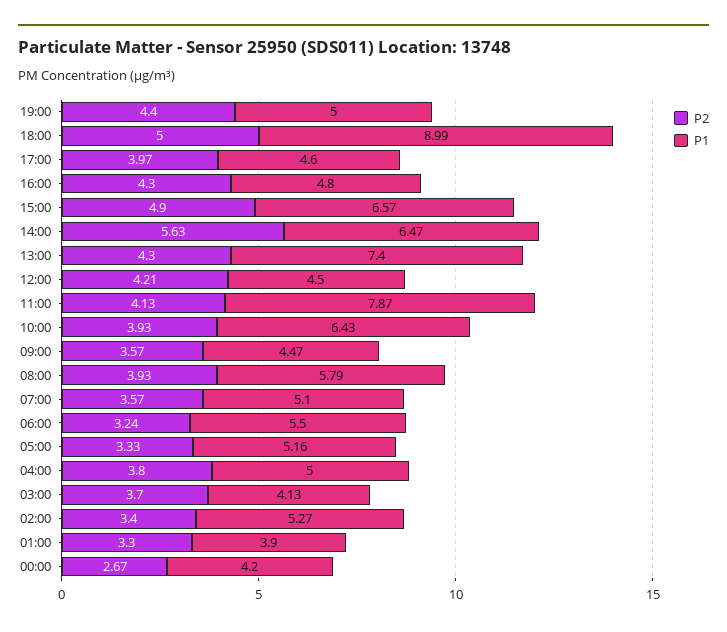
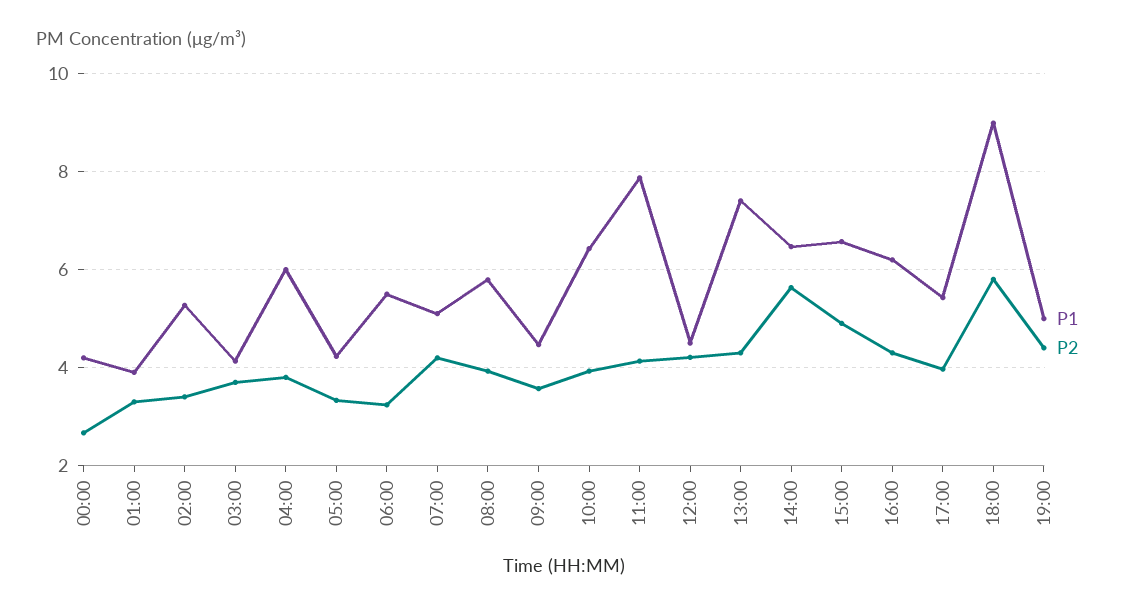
  {
    "P2": {
      "19:00": 4.4,
-     "18:00": 5,
+     "18:00": 5.8,
      "17:00": 3.97,
      "16:00": 4.3,
      "15:00": 4.9,
      "14:00": 5.63,
      "13:00": 4.3,
      "12:00": 4.21,
      "11:00": 4.13,
      "10:00": 3.93,
      "09:00": 3.57,
      "08:00": 3.93,
-     "07:00": 3.57,
+     "07:00": 4.2,
      "06:00": 3.24,
      "05:00": 3.33,
      "04:00": 3.8,
      "03:00": 3.7,
      "02:00": 3.4,
      "01:00": 3.3,
      "00:00": 2.67
    },
    "P1": {
      "19:00": 5,
      "18:00": 8.99,
-     "17:00": 4.6,
+     "17:00": 5.4,
-     "16:00": 4.8,
+     "16:00": 6.2,
      "15:00": 6.57,
      "14:00": 6.47,
      "13:00": 7.4,
      "12:00": 4.5,
      "11:00": 7.87,
      "10:00": 6.43,
      "09:00": 4.47,
      "08:00": 5.79,
      "07:00": 5.1,
      "06:00": 5.5,
-     "05:00": 5.16,
+     "05:00": 4.2,
-     "04:00": 5,
+     "04:00": 6,
      "03:00": 4.13,
      "02:00": 5.27,
      "01:00": 3.9,
      "00:00": 4.2
    }
  }

